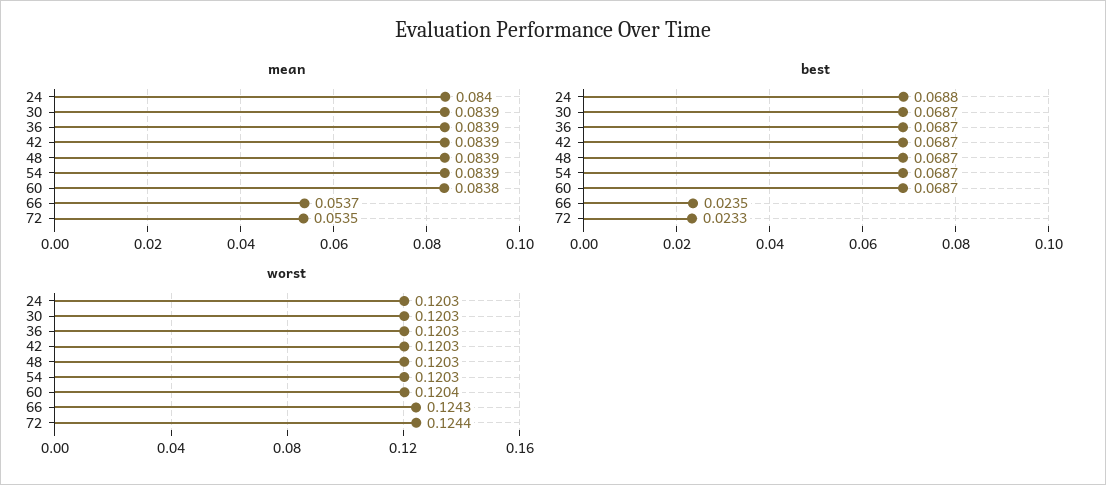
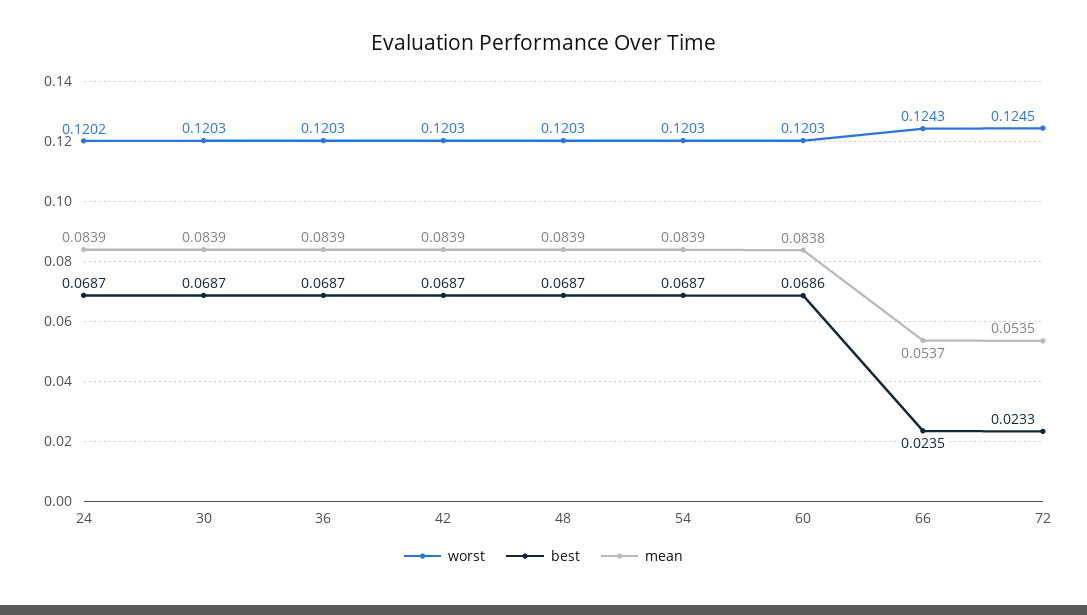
  {
    "mean": {
-     "24": 0.084,
+     "24": 0.0839,
      "30": 0.0839,
      "36": 0.0839,
      "42": 0.0839,
      "48": 0.0839,
      "54": 0.0839,
      "60": 0.0838,
      "66": 0.0537,
      "72": 0.0535
    },
    "best": {
-     "24": 0.0688,
+     "24": 0.0687,
      "30": 0.0687,
      "36": 0.0687,
      "42": 0.0687,
      "48": 0.0687,
      "54": 0.0687,
-     "60": 0.0687,
+     "60": 0.0686,
      "66": 0.0235,
      "72": 0.0233
    },
    "worst": {
-     "24": 0.1203,
+     "24": 0.1202,
      "30": 0.1203,
      "36": 0.1203,
      "42": 0.1203,
      "48": 0.1203,
      "54": 0.1203,
-     "60": 0.1204,
+     "60": 0.1203,
      "66": 0.1243,
-     "72": 0.1244
+     "72": 0.1245
    }
  }

